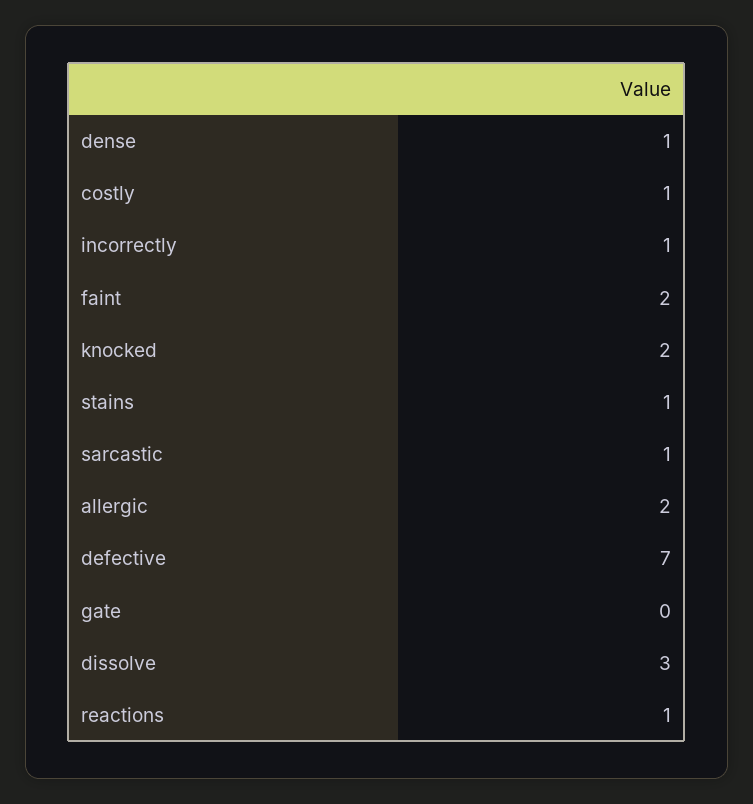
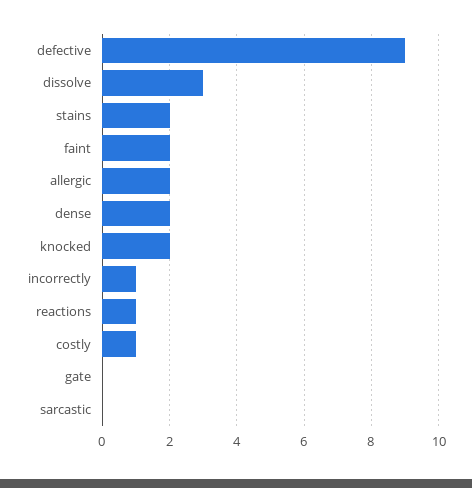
  {
-   "dense": 1,
+   "dense": 2,
    "costly": 1,
    "incorrectly": 1,
    "faint": 2,
    "knocked": 2,
-   "stains": 1,
+   "stains": 2,
-   "sarcastic": 1,
+   "sarcastic": 0,
    "allergic": 2,
-   "defective": 7,
+   "defective": 9,
    "gate": 0,
    "dissolve": 3,
    "reactions": 1
  }

